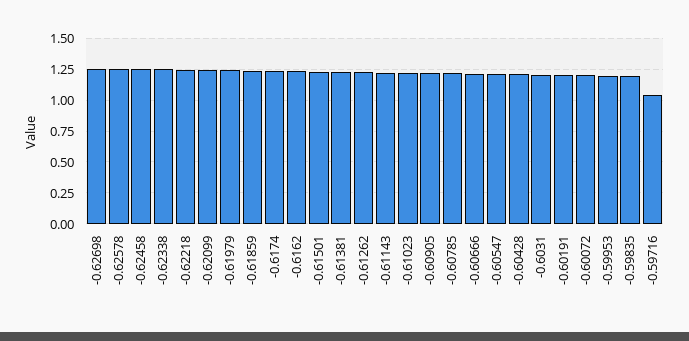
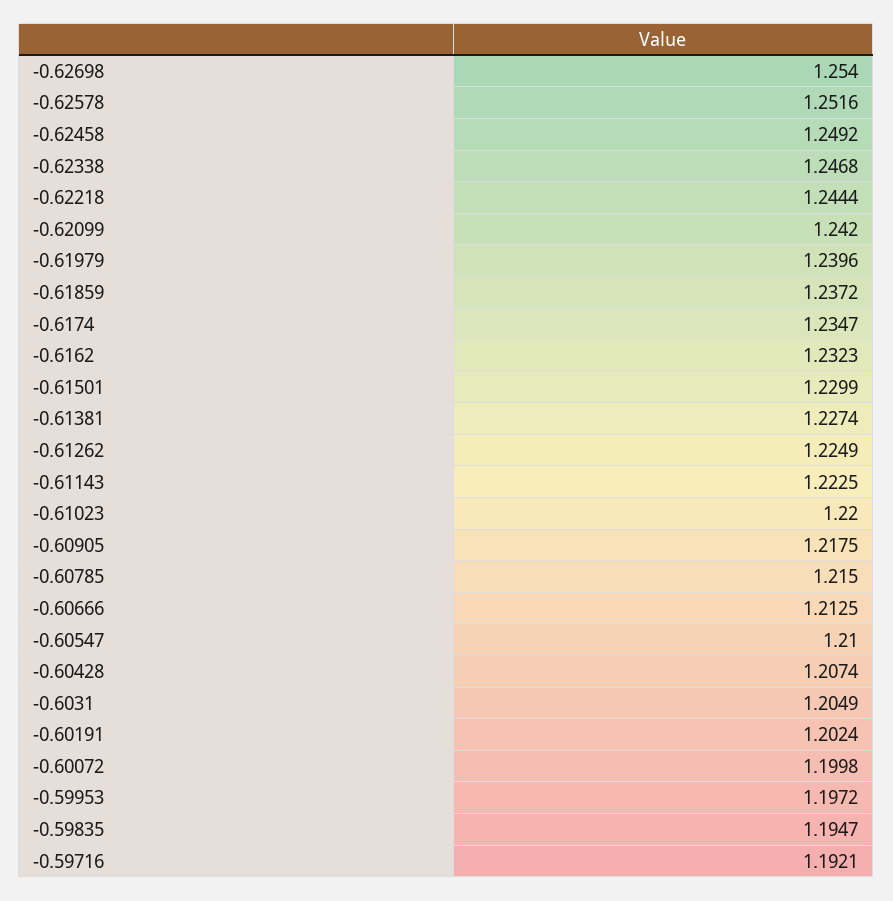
  {
    "-0.62698": 1.254,
    "-0.62578": 1.2516,
    "-0.62458": 1.2492,
    "-0.62338": 1.2468,
    "-0.62218": 1.2444,
    "-0.62099": 1.242,
    "-0.61979": 1.2396,
    "-0.61859": 1.2372,
    "-0.6174": 1.2347,
    "-0.6162": 1.2323,
    "-0.61501": 1.2299,
    "-0.61381": 1.2274,
    "-0.61262": 1.2249,
    "-0.61143": 1.2225,
    "-0.61023": 1.22,
    "-0.60905": 1.2175,
    "-0.60785": 1.215,
    "-0.60666": 1.2125,
    "-0.60547": 1.21,
    "-0.60428": 1.2074,
    "-0.6031": 1.2049,
    "-0.60191": 1.2024,
    "-0.60072": 1.1998,
    "-0.59953": 1.1972,
    "-0.59835": 1.1947,
-   "-0.59716": 1.05
+   "-0.59716": 1.1921
  }

